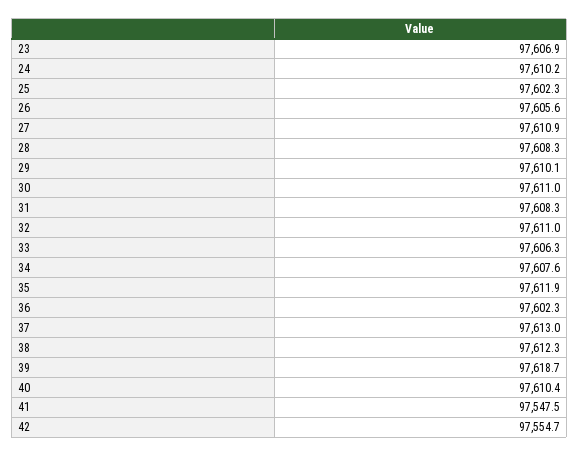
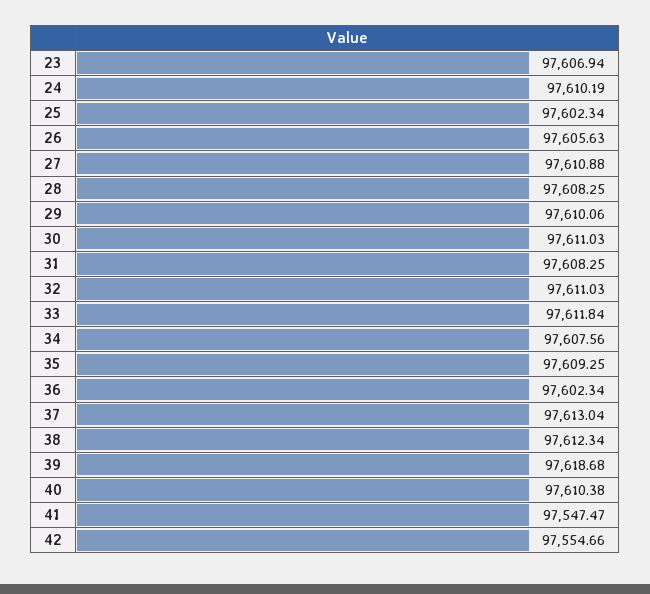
  {
    "23": 97606.94,
    "24": 97610.19,
    "25": 97602.34,
    "26": 97605.63,
    "27": 97610.88,
    "28": 97608.25,
    "29": 97610.06,
    "30": 97611.03,
    "31": 97608.25,
    "32": 97611.03,
-   "33": 97606.3,
+   "33": 97611.84,
    "34": 97607.56,
-   "35": 97611.9,
+   "35": 97609.25,
    "36": 97602.34,
    "37": 97613.04,
    "38": 97612.34,
    "39": 97618.68,
    "40": 97610.38,
    "41": 97547.47,
    "42": 97554.66
  }

